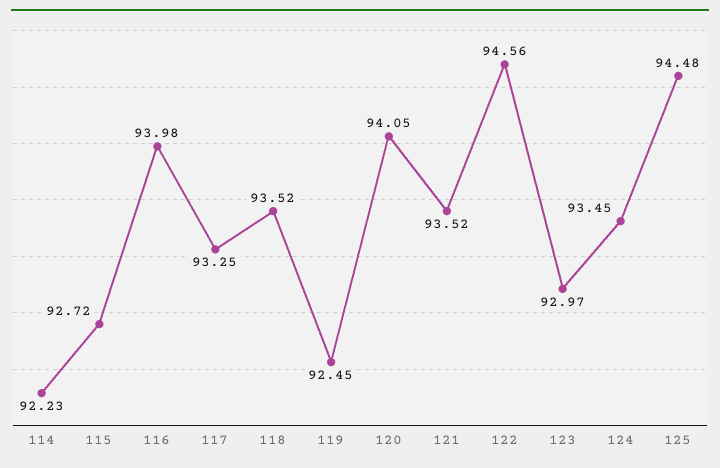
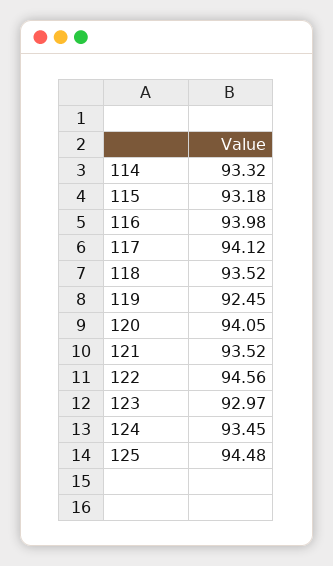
  {
-   "114": 92.23,
+   "114": 93.32,
-   "115": 92.72,
+   "115": 93.18,
    "116": 93.98,
-   "117": 93.25,
+   "117": 94.12,
    "118": 93.52,
    "119": 92.45,
    "120": 94.05,
    "121": 93.52,
    "122": 94.56,
    "123": 92.97,
    "124": 93.45,
    "125": 94.48
  }

